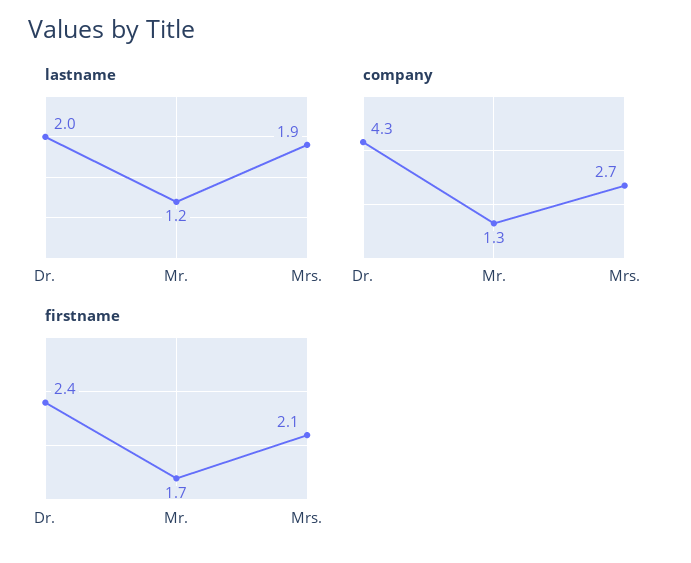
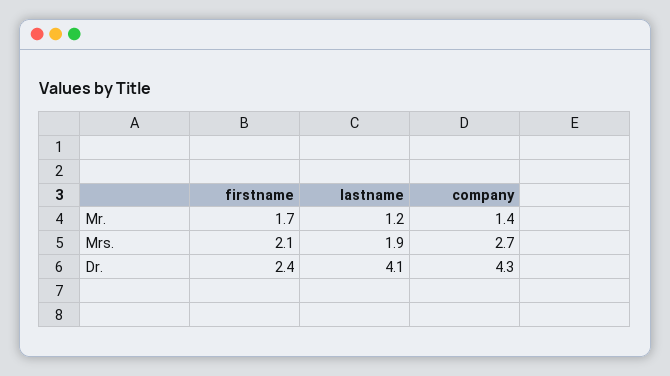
  {
    "lastname": {
-     "Dr.": 2,
+     "Dr.": 4.1,
      "Mr.": 1.2,
      "Mrs.": 1.9
    },
    "company": {
      "Dr.": 4.3,
-     "Mr.": 1.3,
+     "Mr.": 1.4,
      "Mrs.": 2.7
    },
    "firstname": {
      "Dr.": 2.4,
      "Mr.": 1.7,
      "Mrs.": 2.1
    }
  }

